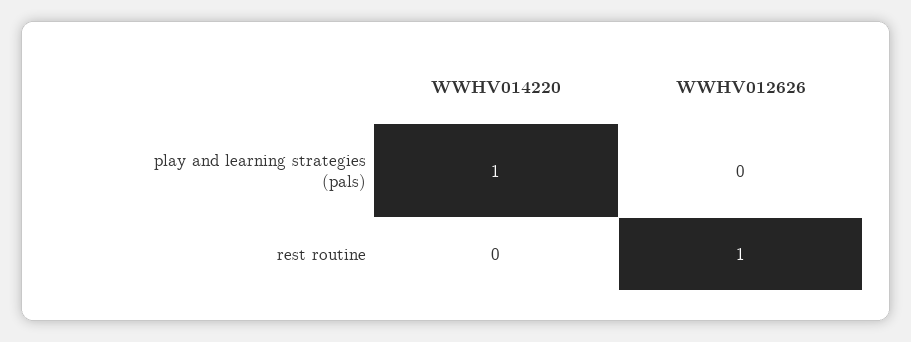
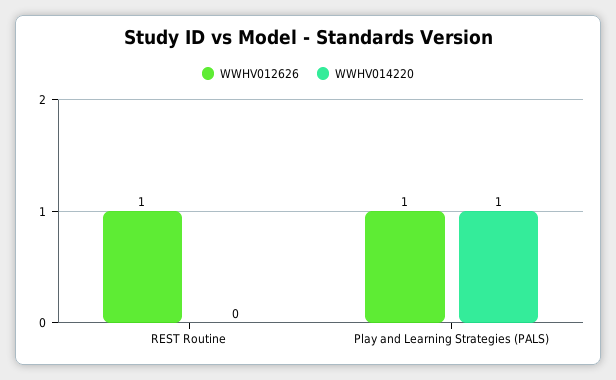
  {
    "WWHV014220": {
      "play and learning strategies (pals)": 1,
      "rest routine": 0
    },
    "WWHV012626": {
-     "play and learning strategies (pals)": 0,
+     "play and learning strategies (pals)": 1,
      "rest routine": 1
    }
  }

